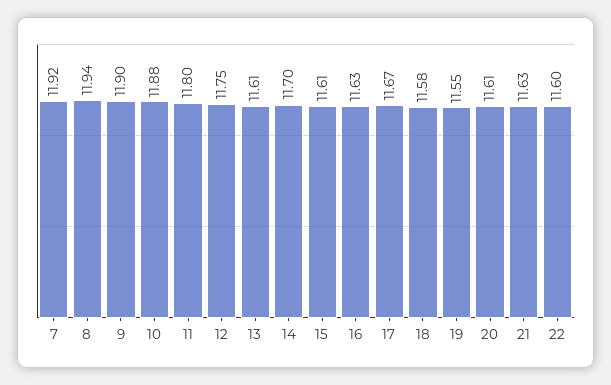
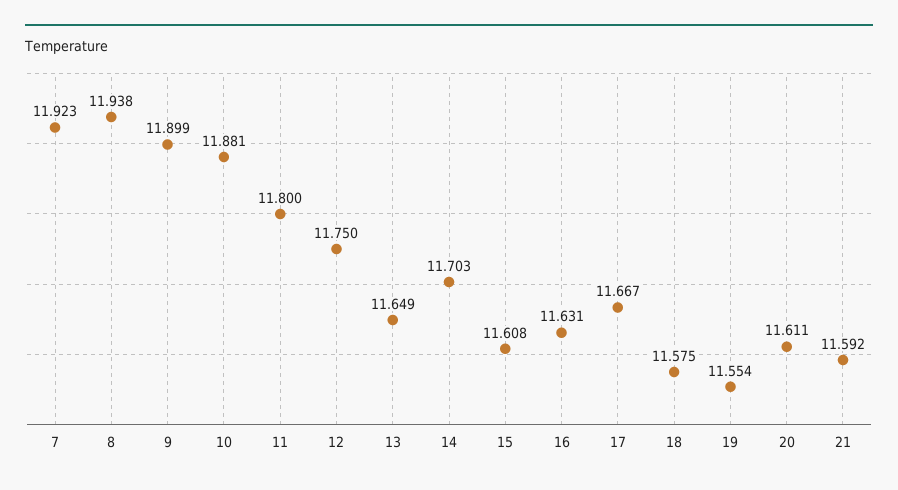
  {
    "7": 11.923,
    "8": 11.938,
    "9": 11.899,
    "10": 11.881,
    "11": 11.8,
    "12": 11.75,
-   "13": 11.61,
+   "13": 11.649,
    "14": 11.703,
    "15": 11.608,
    "16": 11.631,
    "17": 11.667,
    "18": 11.575,
    "19": 11.554,
    "20": 11.611,
-   "21": 11.63,
+   "21": 11.592
-   "22": 11.6
  }

